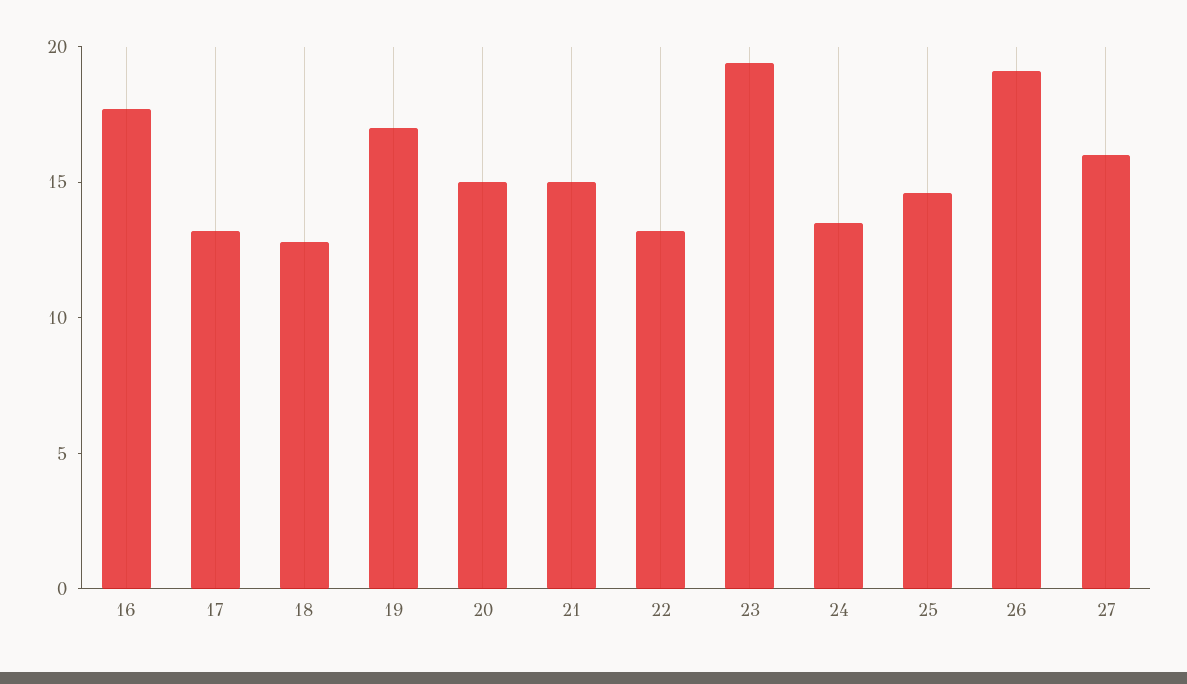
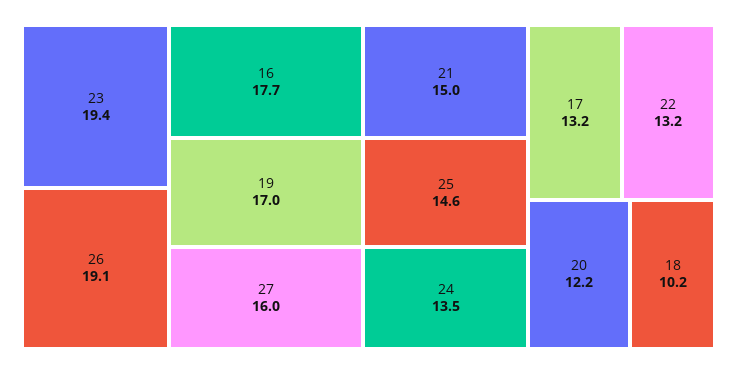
  {
    "16": 17.7,
    "17": 13.2,
-   "18": 13,
+   "18": 10.2,
    "19": 17,
-   "20": 15,
+   "20": 12.2,
    "21": 15,
    "22": 13.2,
    "23": 19.4,
    "24": 13.5,
    "25": 14.6,
    "26": 19.1,
    "27": 16
  }

